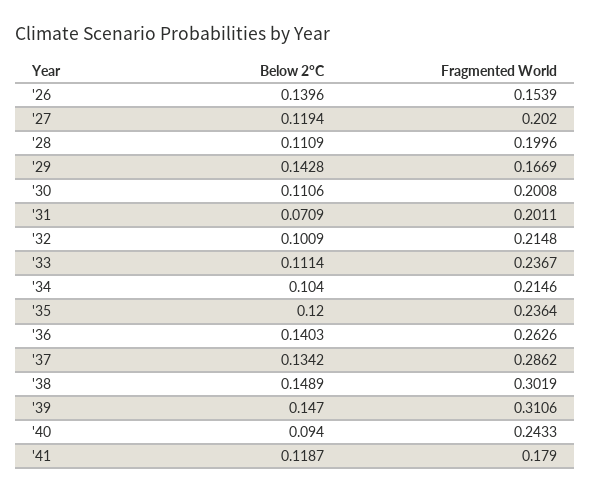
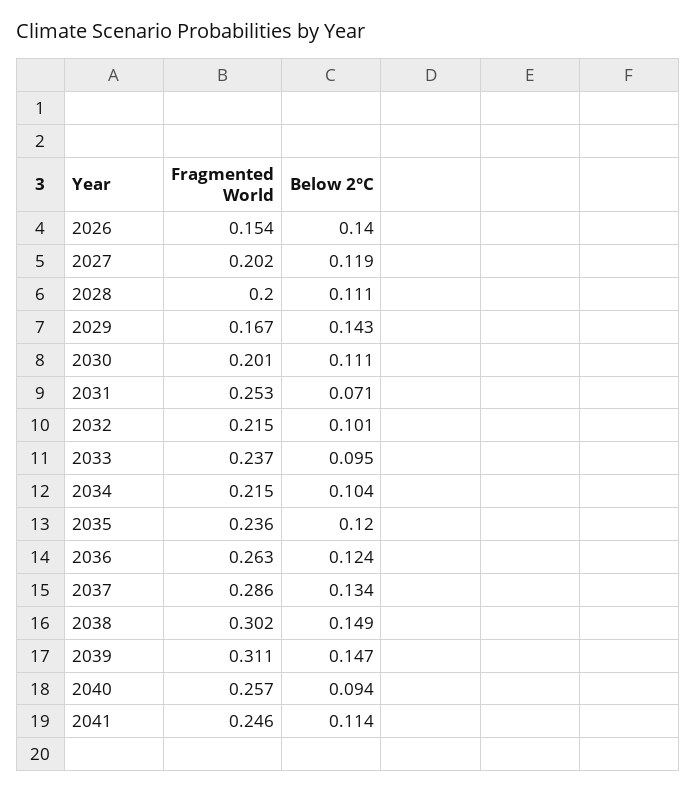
  {
    "Below 2°C": {
      "'26": 0.1396,
      "'27": 0.1194,
      "'28": 0.1109,
      "'29": 0.1428,
      "'30": 0.1106,
      "'31": 0.0709,
      "'32": 0.1009,
-     "'33": 0.1114,
+     "'33": 0.095,
      "'34": 0.104,
      "'35": 0.12,
-     "'36": 0.1403,
+     "'36": 0.124,
      "'37": 0.1342,
      "'38": 0.1489,
      "'39": 0.147,
      "'40": 0.094,
-     "'41": 0.1187
+     "'41": 0.114
    },
    "Fragmented World": {
      "'26": 0.1539,
      "'27": 0.202,
      "'28": 0.1996,
      "'29": 0.1669,
      "'30": 0.2008,
-     "'31": 0.2011,
+     "'31": 0.253,
      "'32": 0.2148,
      "'33": 0.2367,
      "'34": 0.2146,
      "'35": 0.2364,
      "'36": 0.2626,
      "'37": 0.2862,
      "'38": 0.3019,
      "'39": 0.3106,
-     "'40": 0.2433,
+     "'40": 0.257,
-     "'41": 0.179
+     "'41": 0.246
    }
  }

